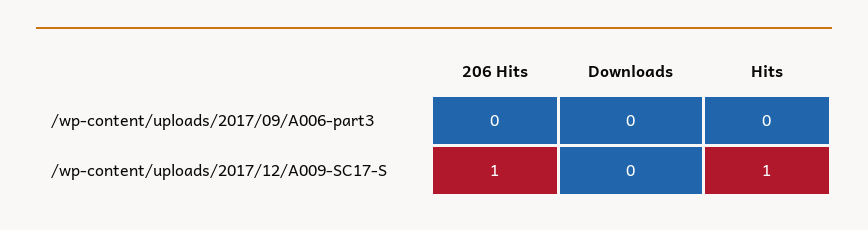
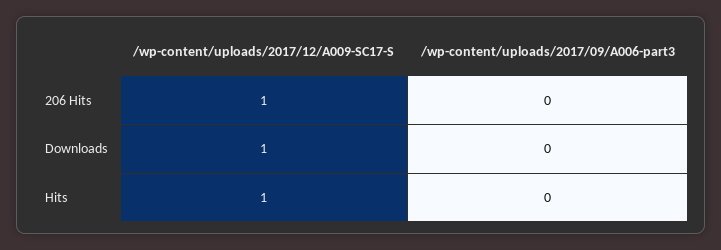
  {
    "206 Hits": {
      "/wp-content/uploads/2017/09/A006-part3": 0,
      "/wp-content/uploads/2017/12/A009-SC17-S": 1
    },
    "Downloads": {
      "/wp-content/uploads/2017/09/A006-part3": 0,
-     "/wp-content/uploads/2017/12/A009-SC17-S": 0
+     "/wp-content/uploads/2017/12/A009-SC17-S": 1
    },
    "Hits": {
      "/wp-content/uploads/2017/09/A006-part3": 0,
      "/wp-content/uploads/2017/12/A009-SC17-S": 1
    }
  }

